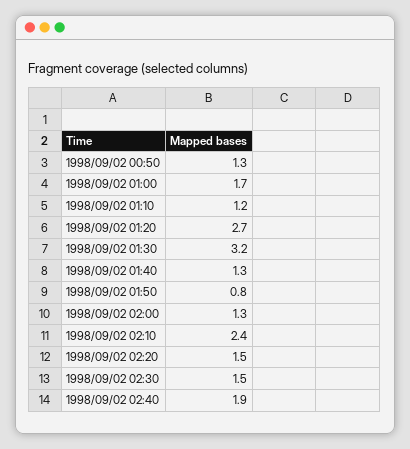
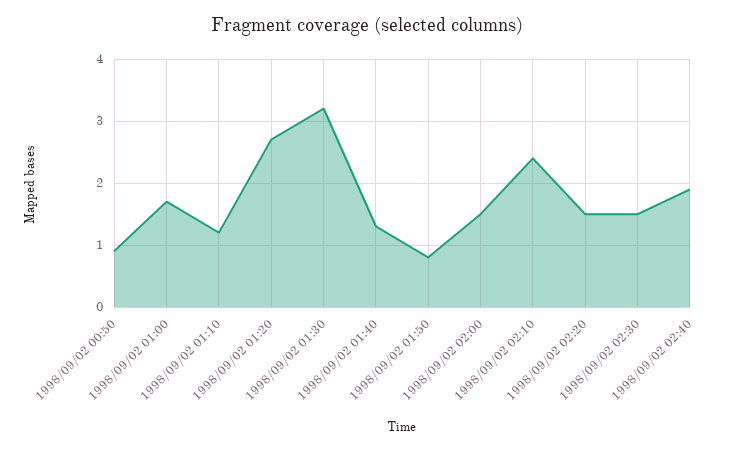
  {
-   "1998/09/02 00:50": 1.3,
+   "1998/09/02 00:50": 0.9,
    "1998/09/02 01:00": 1.7,
    "1998/09/02 01:10": 1.2,
    "1998/09/02 01:20": 2.7,
    "1998/09/02 01:30": 3.2,
    "1998/09/02 01:40": 1.3,
    "1998/09/02 01:50": 0.8,
-   "1998/09/02 02:00": 1.3,
+   "1998/09/02 02:00": 1.5,
    "1998/09/02 02:10": 2.4,
    "1998/09/02 02:20": 1.5,
    "1998/09/02 02:30": 1.5,
    "1998/09/02 02:40": 1.9
  }

